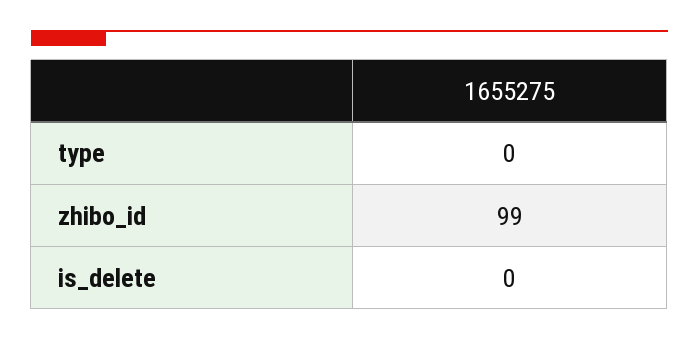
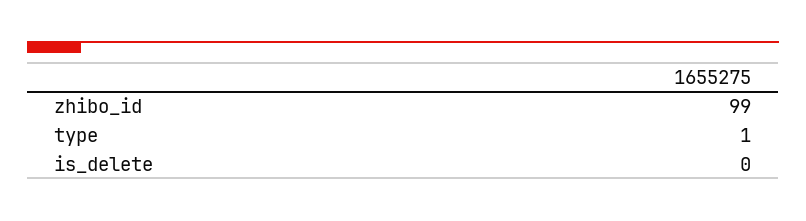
  {
-   "type": 0,
+   "type": 1,
    "zhibo_id": 99,
    "is_delete": 0
  }

